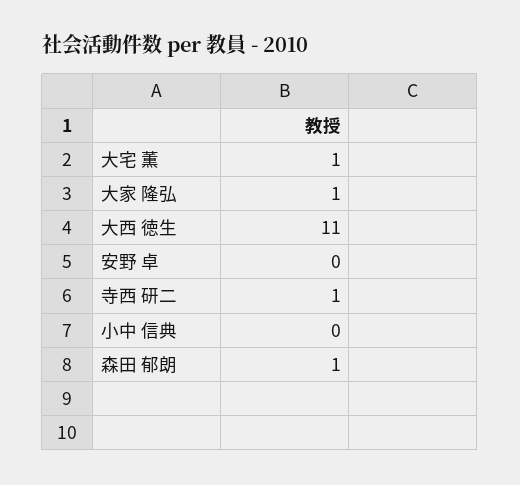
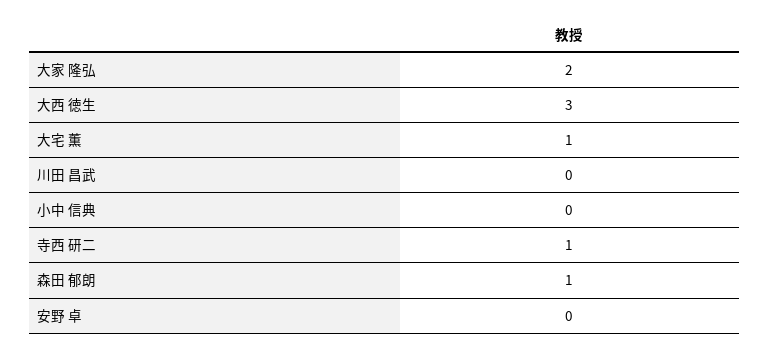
  {
    "大宅 薫": 1,
-   "大家 隆弘": 1,
+   "大家 隆弘": 2,
-   "大西 徳生": 11,
+   "大西 徳生": 3,
    "安野 卓": 0,
    "寺西 研二": 1,
    "小中 信典": 0,
-   "森田 郁朗": 1
+   "森田 郁朗": 1,
+   "川田 昌武": 0
  }

